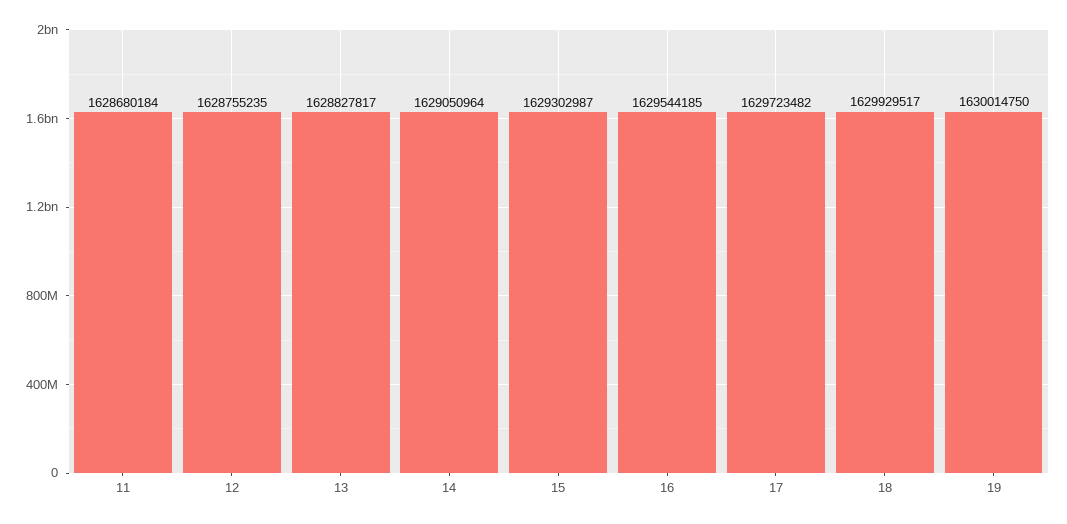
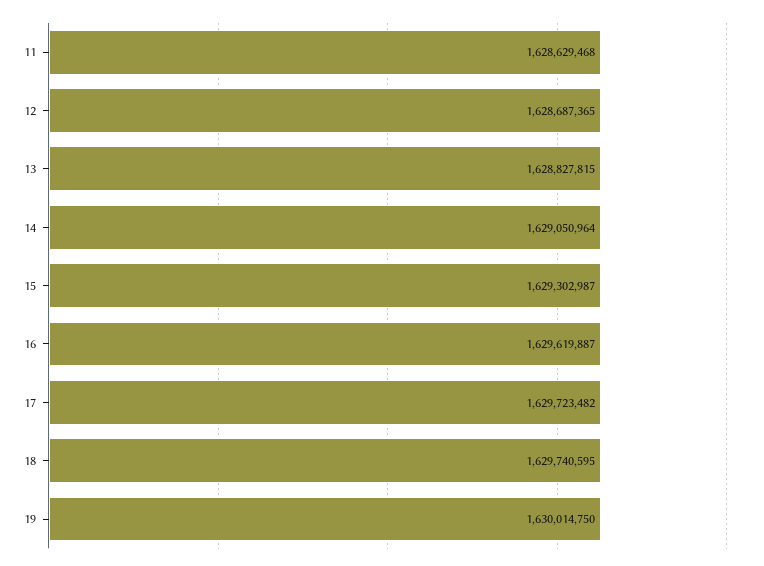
  {
-   "11": 1628680184,
+   "11": 1628629468,
-   "12": 1628755235,
+   "12": 1628687365,
-   "13": 1628827817,
+   "13": 1628827815,
    "14": 1629050964,
    "15": 1629302987,
-   "16": 1629544185,
+   "16": 1629619887,
    "17": 1629723482,
-   "18": 1629929517,
+   "18": 1629740595,
    "19": 1630014750
  }

